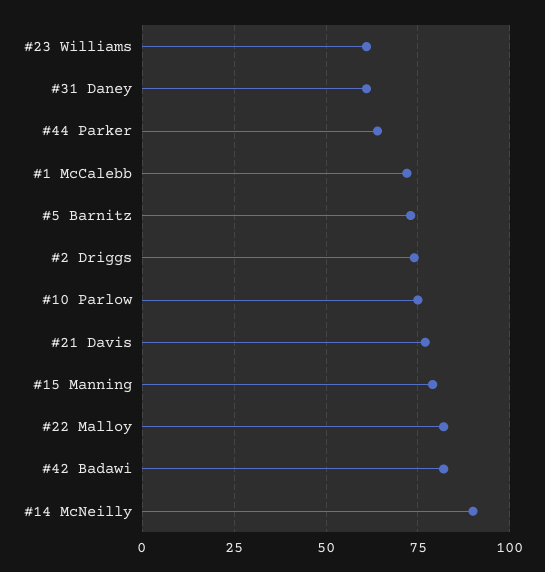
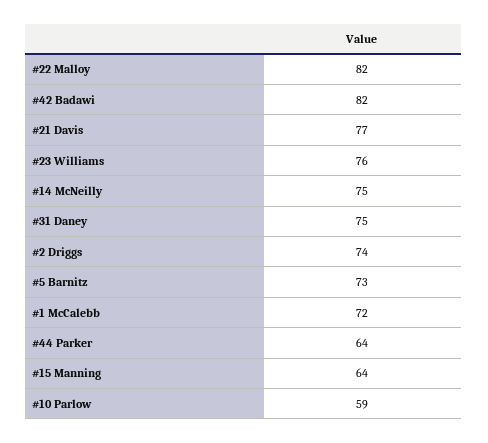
  {
-   "#23 Williams": 60,
+   "#23 Williams": 76,
-   "#31 Daney": 60,
+   "#31 Daney": 75,
    "#44 Parker": 64,
    "#1 McCalebb": 72,
    "#5 Barnitz": 73,
    "#2 Driggs": 74,
-   "#10 Parlow": 75,
+   "#10 Parlow": 59,
    "#21 Davis": 77,
-   "#15 Manning": 80,
+   "#15 Manning": 64,
    "#22 Malloy": 82,
    "#42 Badawi": 82,
-   "#14 McNeilly": 90
+   "#14 McNeilly": 75
  }

